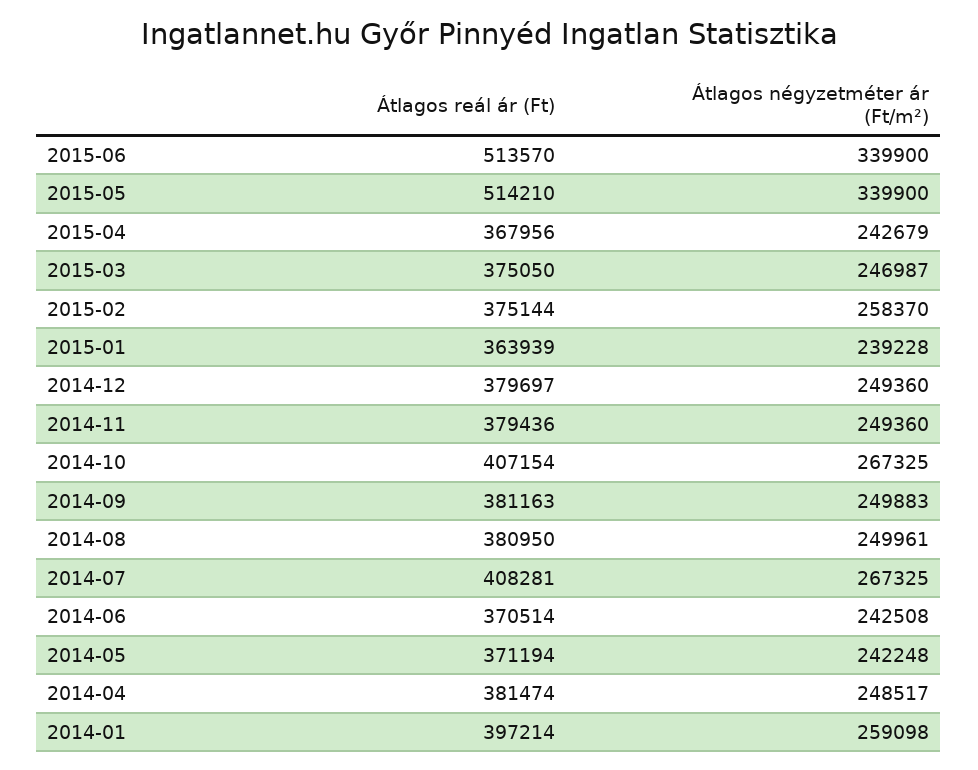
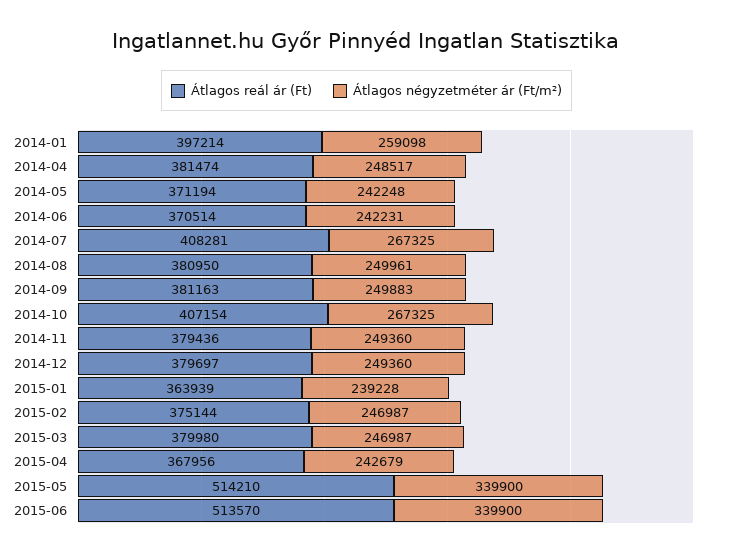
  {
    "Átlagos reál ár (Ft)": {
      "2015-06": 513570,
      "2015-05": 514210,
      "2015-04": 367956,
-     "2015-03": 375050,
+     "2015-03": 379980,
      "2015-02": 375144,
      "2015-01": 363939,
      "2014-12": 379697,
      "2014-11": 379436,
      "2014-10": 407154,
      "2014-09": 381163,
      "2014-08": 380950,
      "2014-07": 408281,
      "2014-06": 370514,
      "2014-05": 371194,
      "2014-04": 381474,
      "2014-01": 397214
    },
    "Átlagos négyzetméter ár (Ft/m²)": {
      "2015-06": 339900,
      "2015-05": 339900,
      "2015-04": 242679,
      "2015-03": 246987,
-     "2015-02": 258370,
+     "2015-02": 246987,
      "2015-01": 239228,
      "2014-12": 249360,
      "2014-11": 249360,
      "2014-10": 267325,
      "2014-09": 249883,
      "2014-08": 249961,
      "2014-07": 267325,
-     "2014-06": 242508,
+     "2014-06": 242231,
      "2014-05": 242248,
      "2014-04": 248517,
      "2014-01": 259098
    }
  }

